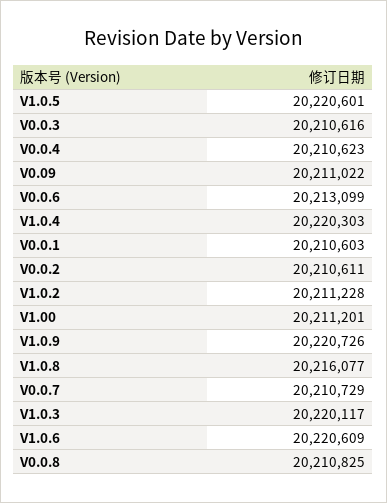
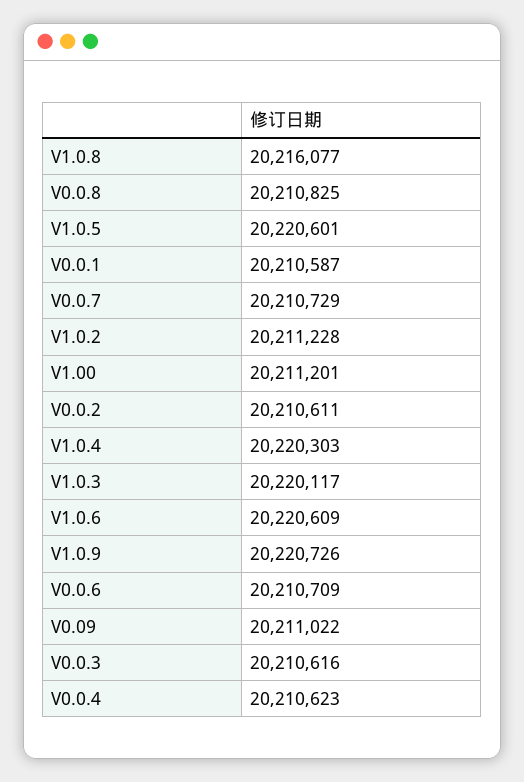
  {
    "V1.0.5": 20220601,
    "V0.0.3": 20210616,
    "V0.0.4": 20210623,
    "V0.09": 20211022,
-   "V0.0.6": 20213099,
+   "V0.0.6": 20210709,
    "V1.0.4": 20220303,
-   "V0.0.1": 20210603,
+   "V0.0.1": 20210587,
    "V0.0.2": 20210611,
    "V1.0.2": 20211228,
    "V1.00": 20211201,
    "V1.0.9": 20220726,
    "V1.0.8": 20216077,
    "V0.0.7": 20210729,
    "V1.0.3": 20220117,
    "V1.0.6": 20220609,
    "V0.0.8": 20210825
  }

